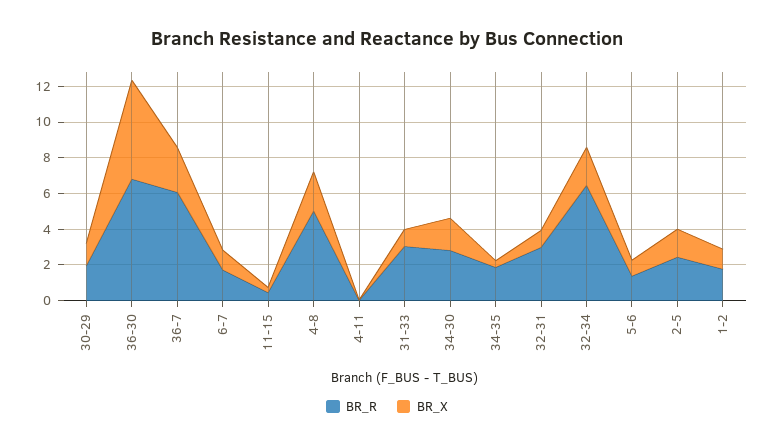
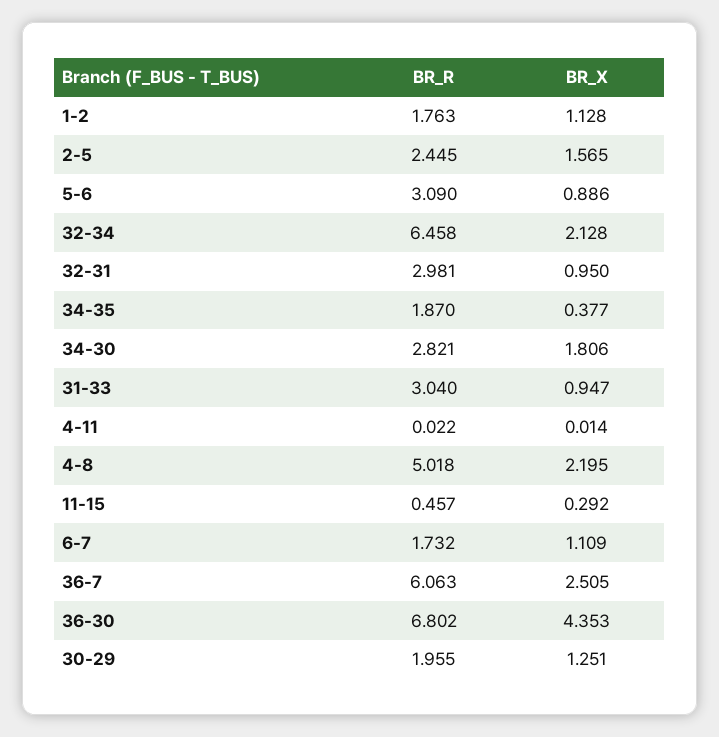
  {
    "BR_R": {
      "30-29": 1.955,
      "36-30": 6.802,
      "36-7": 6.063,
      "6-7": 1.732,
      "11-15": 0.457,
      "4-8": 5.018,
      "4-11": 0.022,
      "31-33": 3.04,
      "34-30": 2.821,
      "34-35": 1.87,
      "32-31": 2.981,
      "32-34": 6.458,
-     "5-6": 1.5,
+     "5-6": 3.09,
      "2-5": 2.445,
      "1-2": 1.763
    },
    "BR_X": {
      "30-29": 1.251,
-     "36-30": 5.5,
+     "36-30": 4.353,
      "36-7": 2.505,
      "6-7": 1.109,
      "11-15": 0.292,
      "4-8": 2.195,
      "4-11": 0.014,
      "31-33": 0.947,
      "34-30": 1.806,
      "34-35": 0.377,
      "32-31": 0.95,
      "32-34": 2.128,
      "5-6": 0.886,
      "2-5": 1.565,
      "1-2": 1.128
    }
  }

